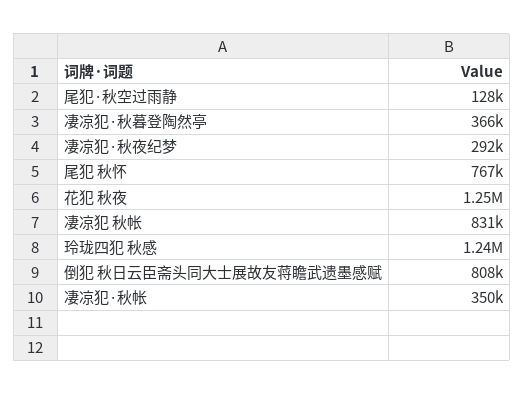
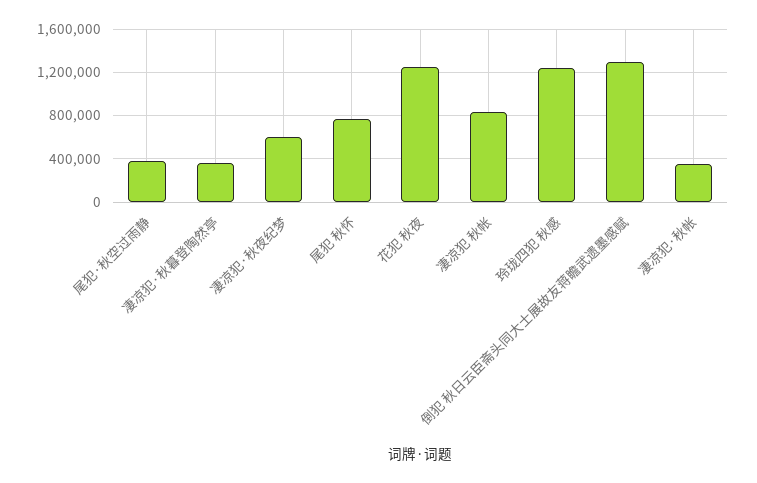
  {
-   "尾犯·秋空过雨静": 128000,
+   "尾犯·秋空过雨静": 400000,
    "凄凉犯·秋暮登陶然亭": 366000,
-   "凄凉犯·秋夜纪梦": 292000,
+   "凄凉犯·秋夜纪梦": 600000,
    "尾犯 秋怀": 767000,
    "花犯 秋夜": 1250000,
    "凄凉犯 秋帐": 831000,
    "玲珑四犯 秋感": 1240000,
-   "倒犯 秋日云臣斋头同大士展故友蒋瞻武遗墨感赋": 808000,
+   "倒犯 秋日云臣斋头同大士展故友蒋瞻武遗墨感赋": 1300000,
    "凄凉犯·秋帐": 350000
  }

